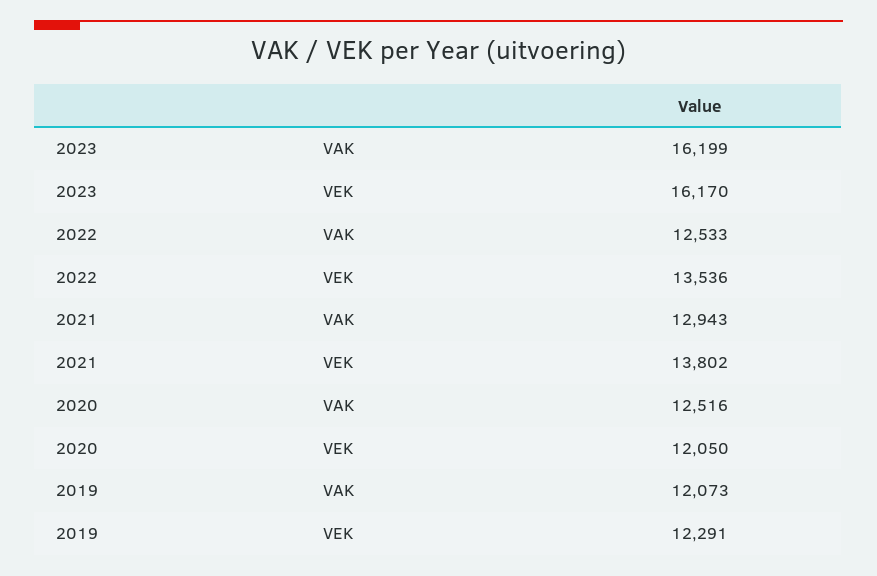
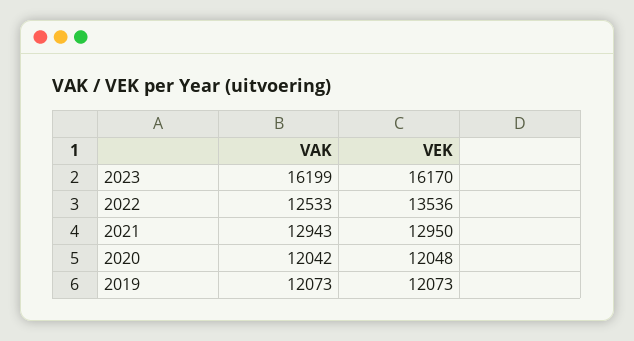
  {
    "2023": {
      "VAK": 16199,
      "VEK": 16170
    },
    "2022": {
      "VAK": 12533,
      "VEK": 13536
    },
    "2021": {
      "VAK": 12943,
-     "VEK": 13802
+     "VEK": 12950
    },
    "2020": {
-     "VAK": 12516,
+     "VAK": 12042,
-     "VEK": 12050
+     "VEK": 12048
    },
    "2019": {
      "VAK": 12073,
-     "VEK": 12291
+     "VEK": 12073
    }
  }

